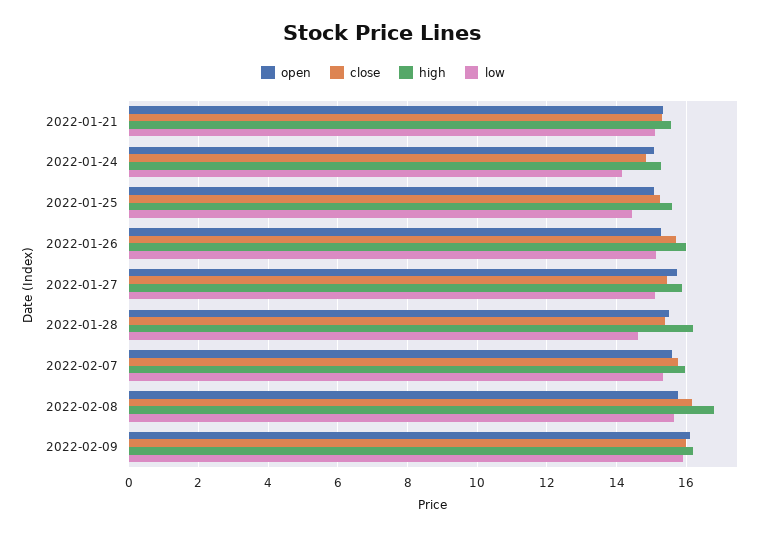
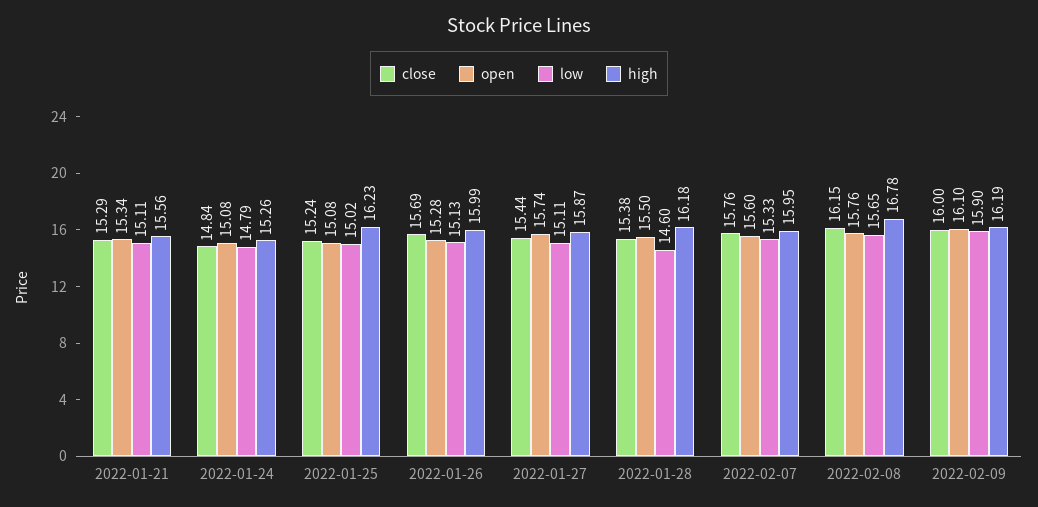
  {
    "open": {
      "2022-01-21": 15.34,
      "2022-01-24": 15.08,
      "2022-01-25": 15.08,
      "2022-01-26": 15.28,
      "2022-01-27": 15.74,
      "2022-01-28": 15.5,
      "2022-02-07": 15.6,
      "2022-02-08": 15.76,
      "2022-02-09": 16.1
    },
    "close": {
      "2022-01-21": 15.29,
      "2022-01-24": 14.84,
      "2022-01-25": 15.24,
      "2022-01-26": 15.69,
      "2022-01-27": 15.44,
      "2022-01-28": 15.38,
      "2022-02-07": 15.76,
      "2022-02-08": 16.15,
      "2022-02-09": 16
    },
    "high": {
      "2022-01-21": 15.56,
      "2022-01-24": 15.26,
-     "2022-01-25": 15.6,
+     "2022-01-25": 16.23,
      "2022-01-26": 15.99,
      "2022-01-27": 15.87,
      "2022-01-28": 16.18,
      "2022-02-07": 15.95,
      "2022-02-08": 16.78,
      "2022-02-09": 16.19
    },
    "low": {
      "2022-01-21": 15.11,
-     "2022-01-24": 14.2,
+     "2022-01-24": 14.79,
-     "2022-01-25": 14.4,
+     "2022-01-25": 15.02,
      "2022-01-26": 15.13,
      "2022-01-27": 15.11,
      "2022-01-28": 14.6,
      "2022-02-07": 15.33,
      "2022-02-08": 15.65,
      "2022-02-09": 15.9
    }
  }

